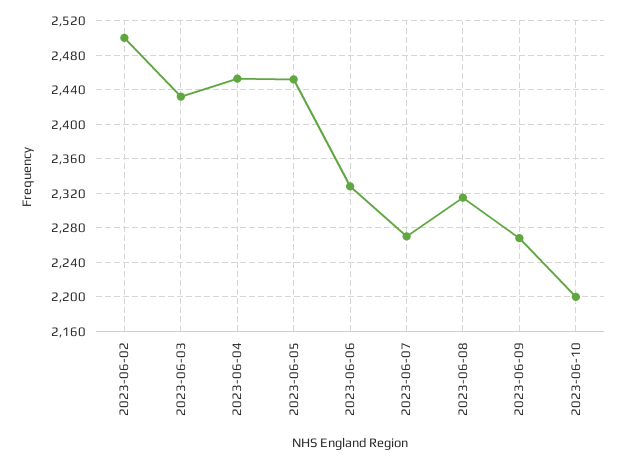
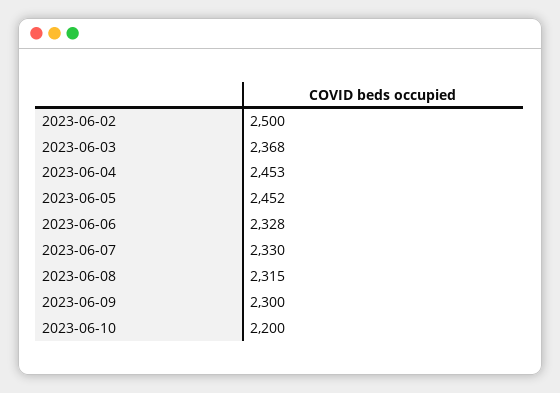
  {
    "2023-06-02": 2500,
-   "2023-06-03": 2430,
+   "2023-06-03": 2368,
    "2023-06-04": 2453,
    "2023-06-05": 2452,
    "2023-06-06": 2328,
-   "2023-06-07": 2270,
+   "2023-06-07": 2330,
    "2023-06-08": 2315,
-   "2023-06-09": 2270,
+   "2023-06-09": 2300,
    "2023-06-10": 2200
  }

